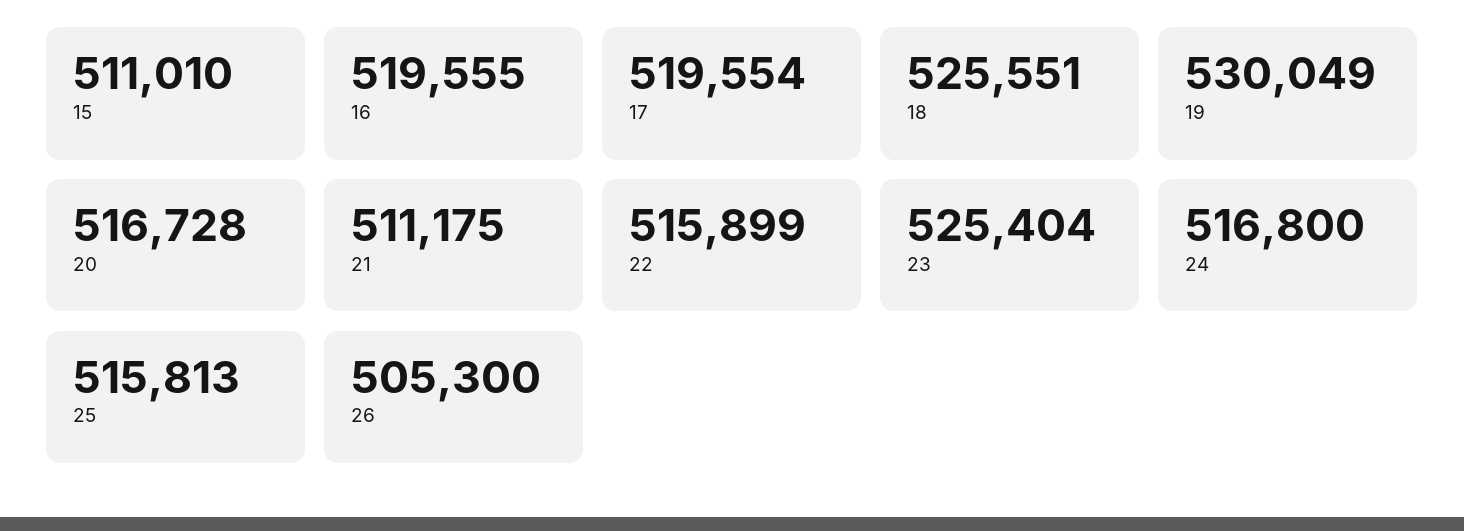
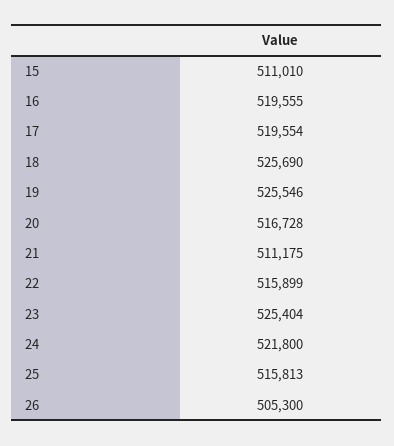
  {
    "15": 511010,
    "16": 519555,
    "17": 519554,
-   "18": 525551,
+   "18": 525690,
-   "19": 530049,
+   "19": 525546,
    "20": 516728,
    "21": 511175,
    "22": 515899,
    "23": 525404,
-   "24": 516800,
+   "24": 521800,
    "25": 515813,
    "26": 505300
  }

